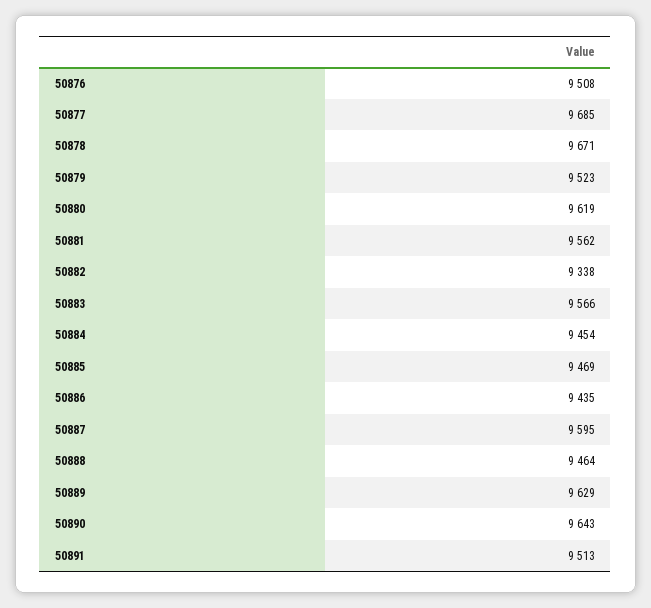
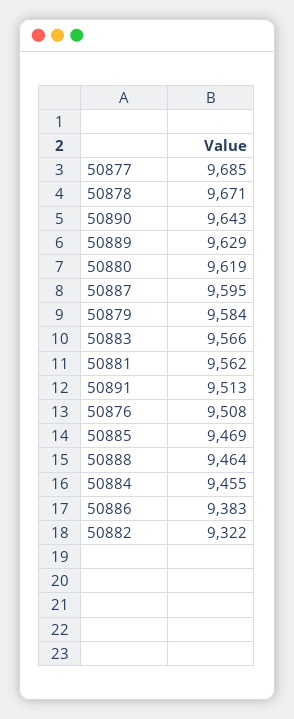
  {
    "50876": 9508,
    "50877": 9685,
    "50878": 9671,
-   "50879": 9523,
+   "50879": 9584,
    "50880": 9619,
    "50881": 9562,
-   "50882": 9338,
+   "50882": 9322,
    "50883": 9566,
-   "50884": 9454,
+   "50884": 9455,
    "50885": 9469,
-   "50886": 9435,
+   "50886": 9383,
    "50887": 9595,
    "50888": 9464,
    "50889": 9629,
    "50890": 9643,
    "50891": 9513
  }

